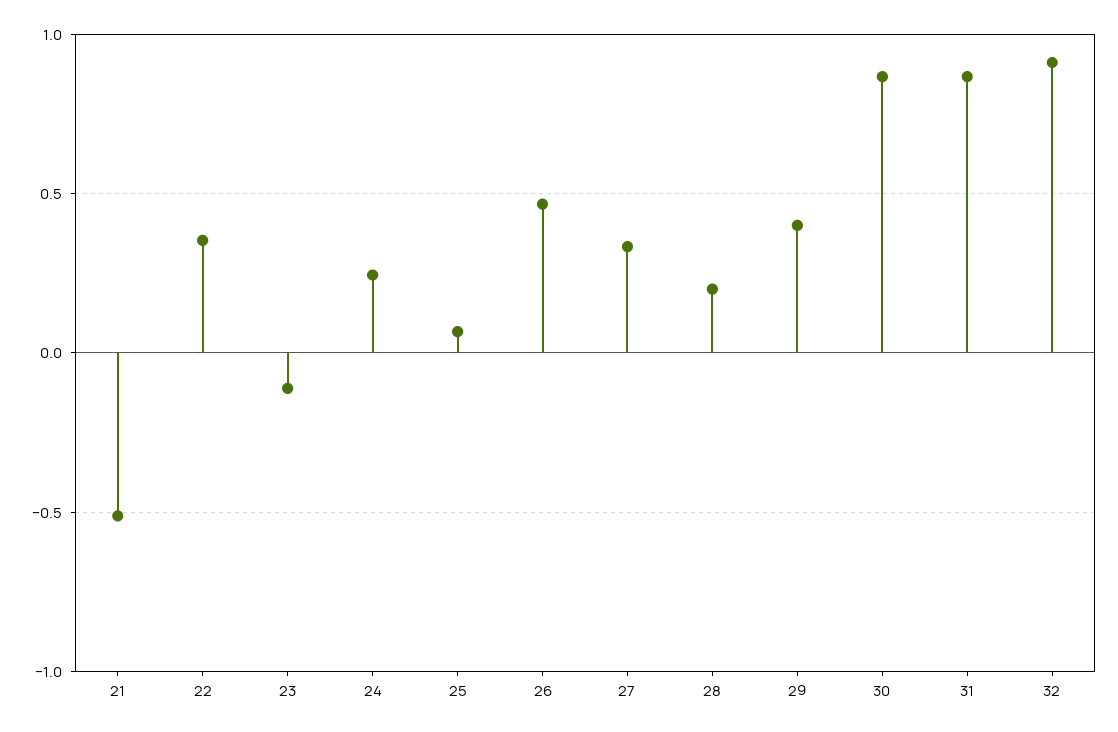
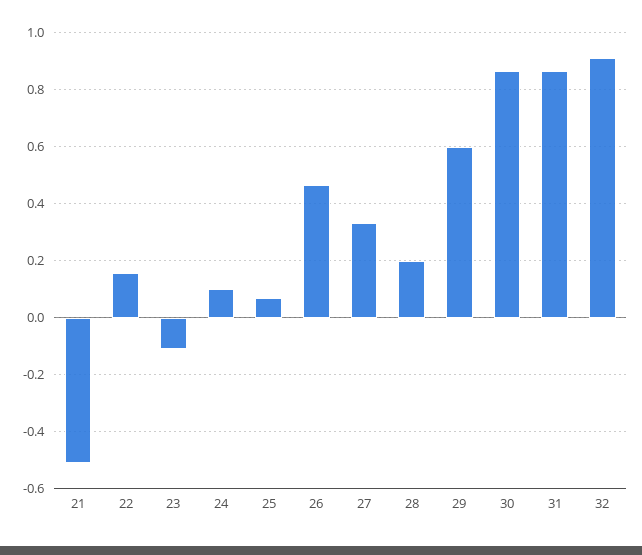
  {
    "21": -0.5,
-   "22": 0.35,
+   "22": 0.15,
    "23": -0.1,
-   "24": 0.25,
+   "24": 0.1,
    "25": 0.075,
    "26": 0.475,
    "27": 0.325,
    "28": 0.2,
-   "29": 0.4,
+   "29": 0.6,
    "30": 0.875,
    "31": 0.875,
    "32": 0.9
  }

